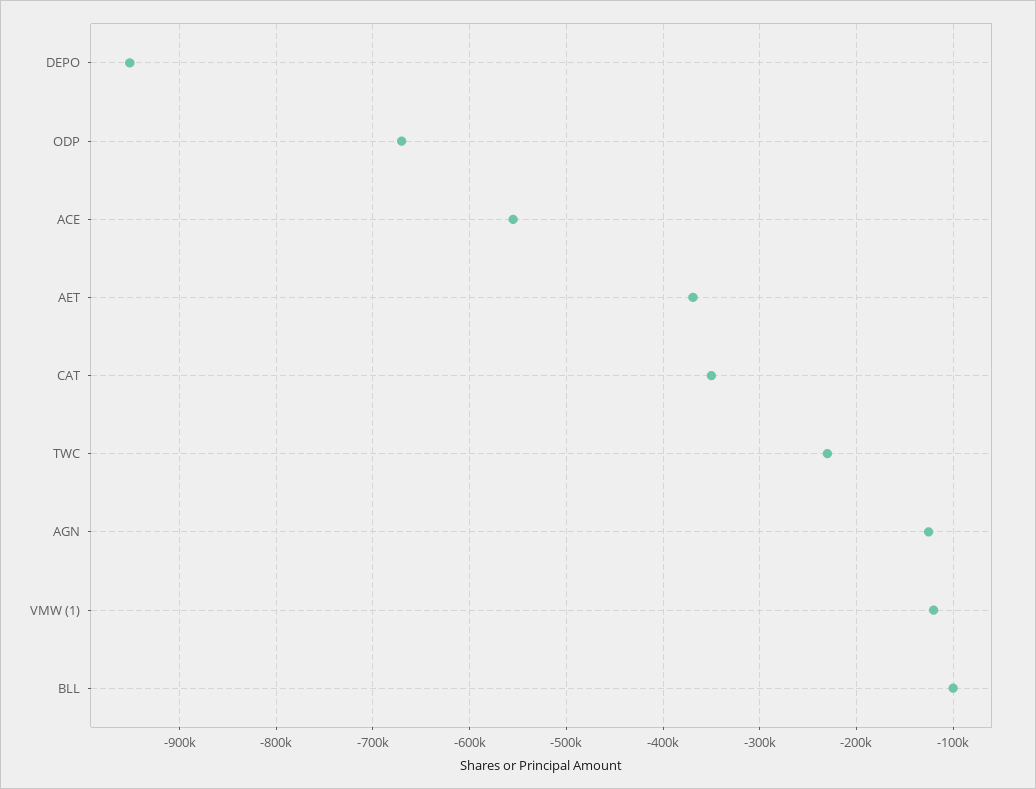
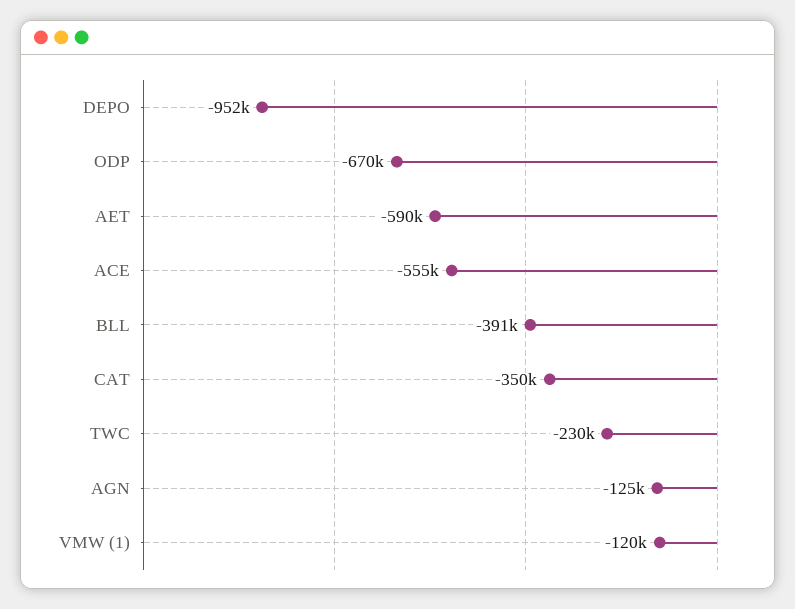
  {
    "DEPO": -952000,
    "ODP": -670000,
    "ACE": -555000,
-   "AET": -370000,
+   "AET": -590000,
    "CAT": -350000,
    "TWC": -230000,
    "AGN": -125000,
    "VMW (1)": -120000,
-   "BLL": -100000
+   "BLL": -391000
  }

